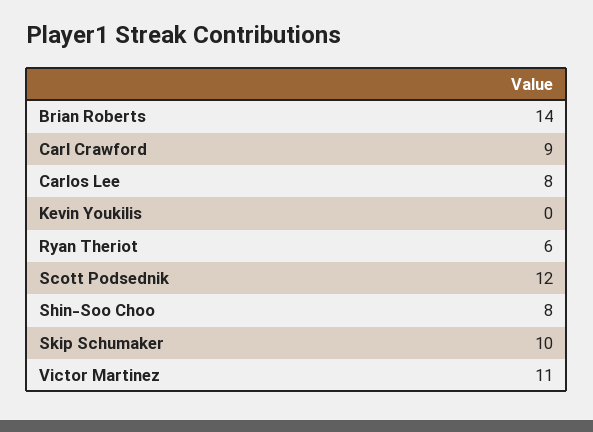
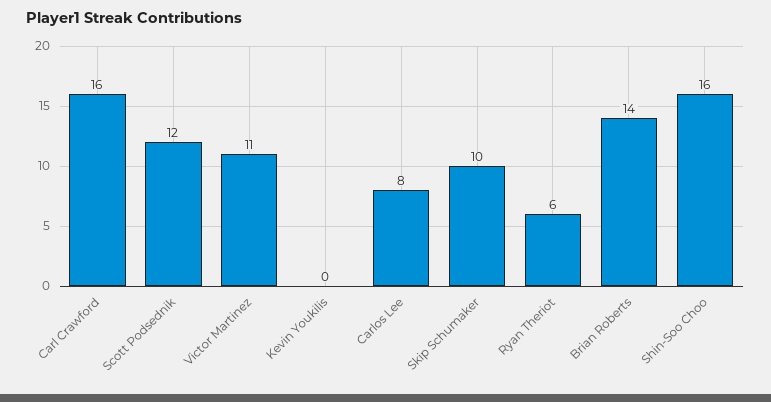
  {
    "Brian Roberts": 14,
-   "Carl Crawford": 9,
+   "Carl Crawford": 16,
    "Carlos Lee": 8,
    "Kevin Youkilis": 0,
    "Ryan Theriot": 6,
    "Scott Podsednik": 12,
-   "Shin-Soo Choo": 8,
+   "Shin-Soo Choo": 16,
    "Skip Schumaker": 10,
    "Victor Martinez": 11
  }

